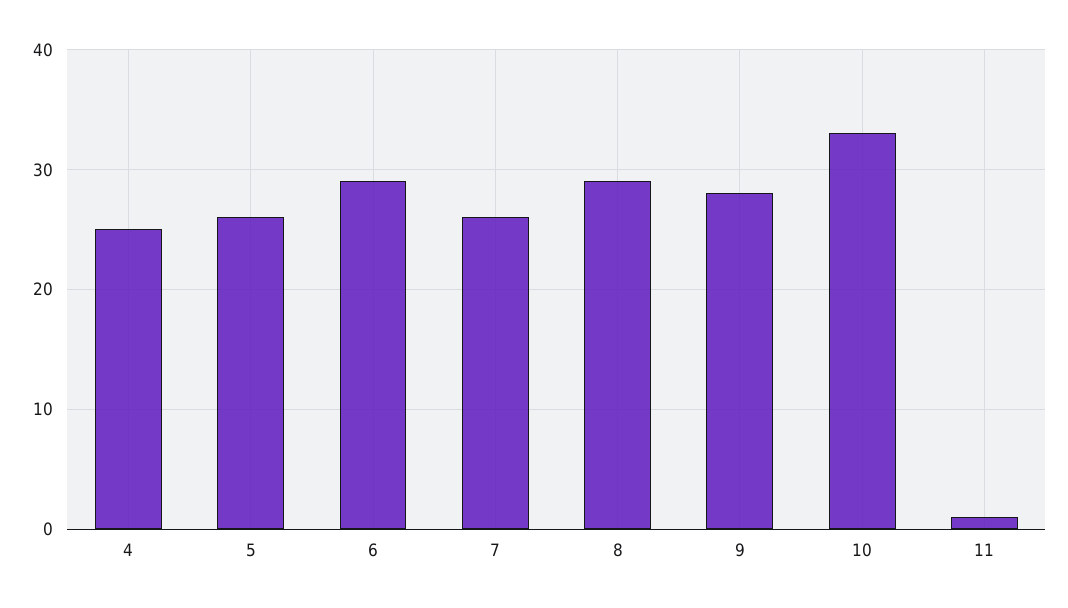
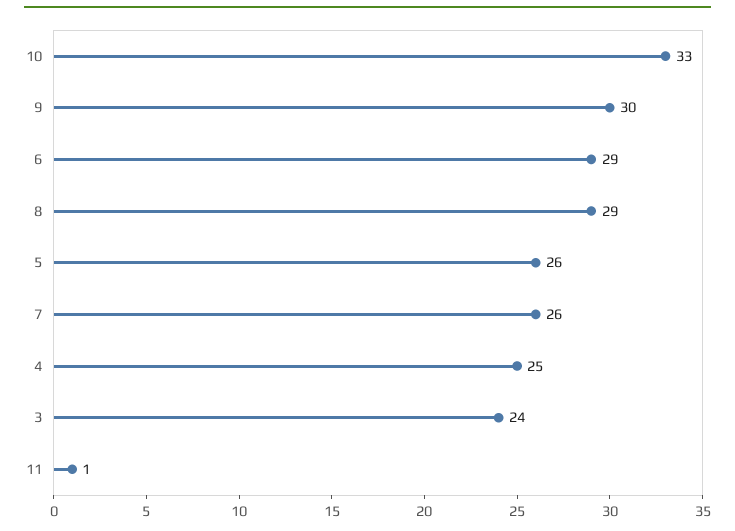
  {
    "4": 25,
    "5": 26,
    "6": 29,
    "7": 26,
    "8": 29,
-   "9": 28,
+   "9": 30,
    "10": 33,
-   "11": 1
+   "11": 1,
+   "3": 24
  }

